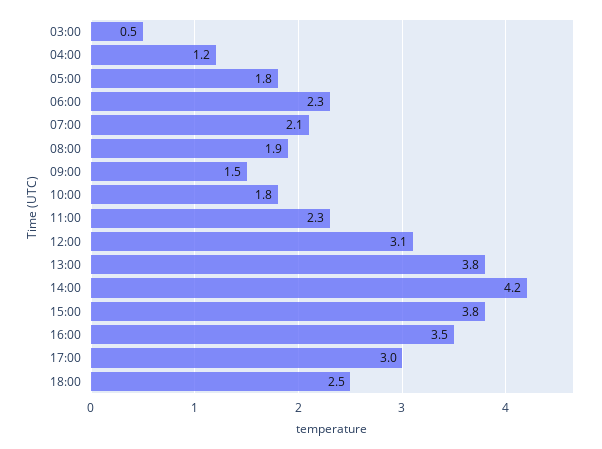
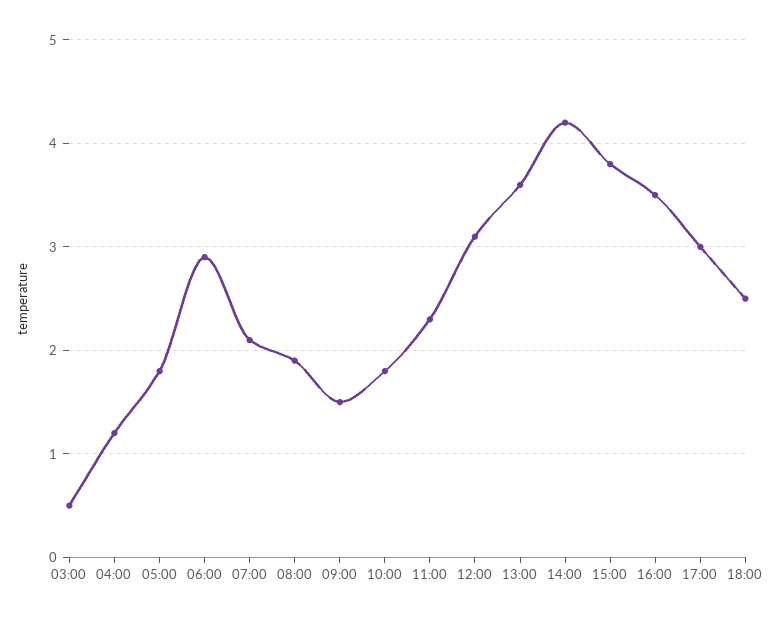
  {
    "03:00": 0.5,
    "04:00": 1.2,
    "05:00": 1.8,
-   "06:00": 2.3,
+   "06:00": 2.9,
    "07:00": 2.1,
    "08:00": 1.9,
    "09:00": 1.5,
    "10:00": 1.8,
    "11:00": 2.3,
    "12:00": 3.1,
-   "13:00": 3.8,
+   "13:00": 3.6,
    "14:00": 4.2,
    "15:00": 3.8,
    "16:00": 3.5,
    "17:00": 3,
    "18:00": 2.5
  }

